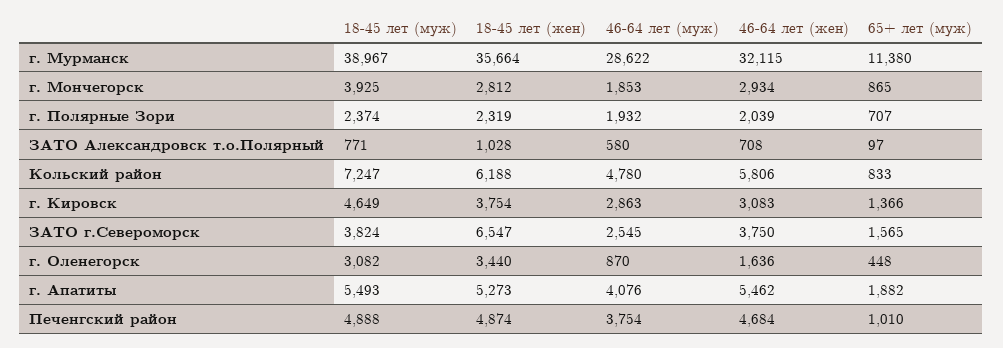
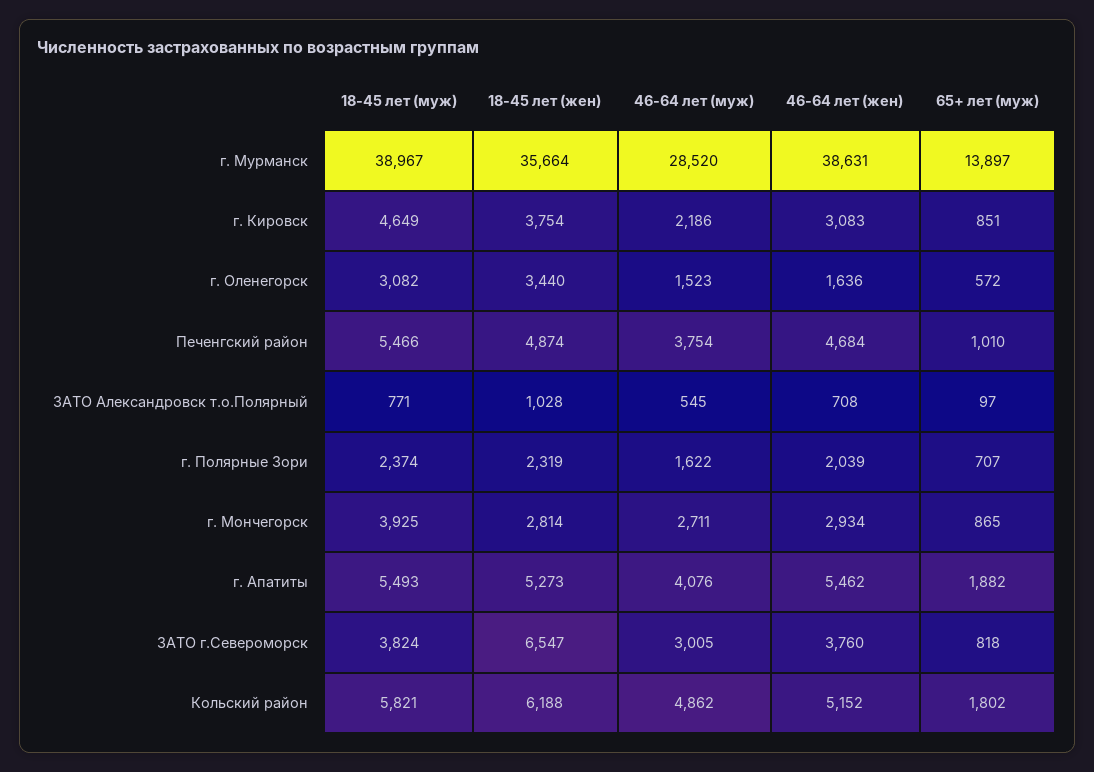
  {
    "18-45 лет (муж)": {
      "г. Мурманск": 38967,
      "г. Мончегорск": 3925,
      "г. Полярные Зори": 2374,
      "ЗАТО Александровск т.о.Полярный": 771,
-     "Кольский район": 7247,
+     "Кольский район": 5821,
      "г. Кировск": 4649,
      "ЗАТО г.Североморск": 3824,
      "г. Оленегорск": 3082,
      "г. Апатиты": 5493,
-     "Печенгский район": 4888
+     "Печенгский район": 5466
    },
    "18-45 лет (жен)": {
      "г. Мурманск": 35664,
-     "г. Мончегорск": 2812,
+     "г. Мончегорск": 2814,
      "г. Полярные Зори": 2319,
      "ЗАТО Александровск т.о.Полярный": 1028,
      "Кольский район": 6188,
      "г. Кировск": 3754,
      "ЗАТО г.Североморск": 6547,
      "г. Оленегорск": 3440,
      "г. Апатиты": 5273,
      "Печенгский район": 4874
    },
    "46-64 лет (муж)": {
-     "г. Мурманск": 28622,
+     "г. Мурманск": 28520,
-     "г. Мончегорск": 1853,
+     "г. Мончегорск": 2711,
-     "г. Полярные Зори": 1932,
+     "г. Полярные Зори": 1622,
-     "ЗАТО Александровск т.о.Полярный": 580,
+     "ЗАТО Александровск т.о.Полярный": 545,
-     "Кольский район": 4780,
+     "Кольский район": 4862,
-     "г. Кировск": 2863,
+     "г. Кировск": 2186,
-     "ЗАТО г.Североморск": 2545,
+     "ЗАТО г.Североморск": 3005,
-     "г. Оленегорск": 870,
+     "г. Оленегорск": 1523,
      "г. Апатиты": 4076,
      "Печенгский район": 3754
    },
    "46-64 лет (жен)": {
-     "г. Мурманск": 32115,
+     "г. Мурманск": 38631,
      "г. Мончегорск": 2934,
      "г. Полярные Зори": 2039,
      "ЗАТО Александровск т.о.Полярный": 708,
-     "Кольский район": 5806,
+     "Кольский район": 5152,
      "г. Кировск": 3083,
-     "ЗАТО г.Североморск": 3750,
+     "ЗАТО г.Североморск": 3760,
      "г. Оленегорск": 1636,
      "г. Апатиты": 5462,
      "Печенгский район": 4684
    },
    "65+ лет (муж)": {
-     "г. Мурманск": 11380,
+     "г. Мурманск": 13897,
      "г. Мончегорск": 865,
      "г. Полярные Зори": 707,
      "ЗАТО Александровск т.о.Полярный": 97,
-     "Кольский район": 833,
+     "Кольский район": 1802,
-     "г. Кировск": 1366,
+     "г. Кировск": 851,
-     "ЗАТО г.Североморск": 1565,
+     "ЗАТО г.Североморск": 818,
-     "г. Оленегорск": 448,
+     "г. Оленегорск": 572,
      "г. Апатиты": 1882,
      "Печенгский район": 1010
    }
  }

